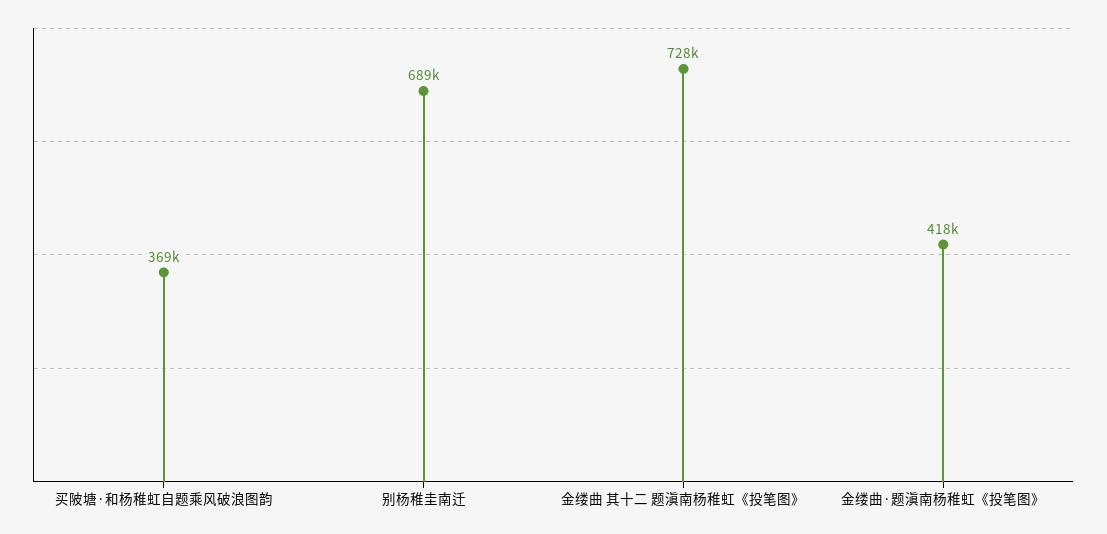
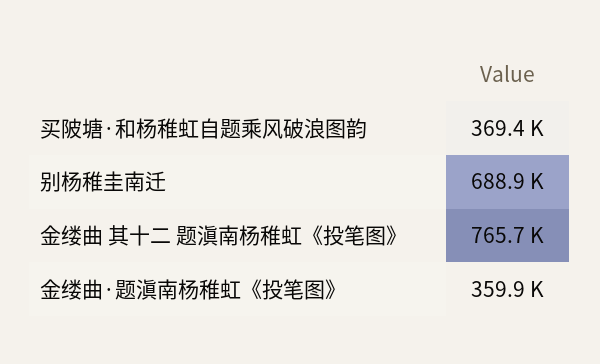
  {
    "买陂塘·和杨稚虹自题乘风破浪图韵": 369400,
    "别杨稚圭南迁": 688900,
-   "金缕曲 其十二 题滇南杨稚虹《投笔图》": 728000,
+   "金缕曲 其十二 题滇南杨稚虹《投笔图》": 765700,
-   "金缕曲·题滇南杨稚虹《投笔图》": 418000
+   "金缕曲·题滇南杨稚虹《投笔图》": 359900
  }

